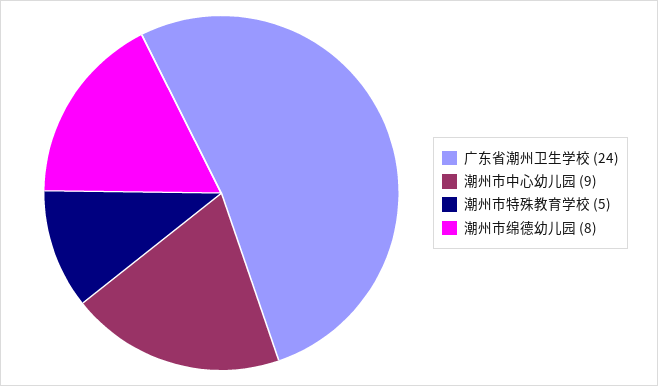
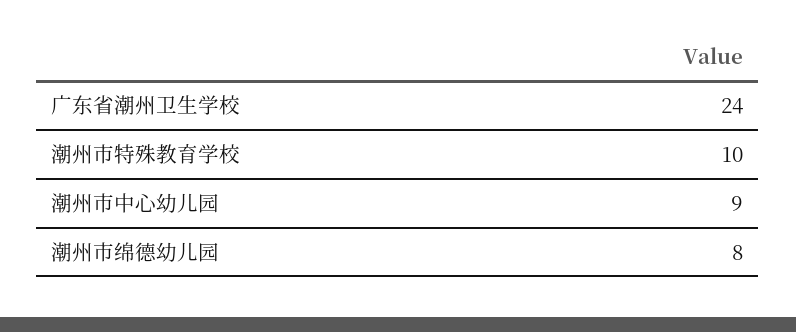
  {
    "广东省潮州卫生学校": 24,
    "潮州市中心幼儿园": 9,
-   "潮州市特殊教育学校": 5,
+   "潮州市特殊教育学校": 10,
    "潮州市绵德幼儿园": 8
  }

